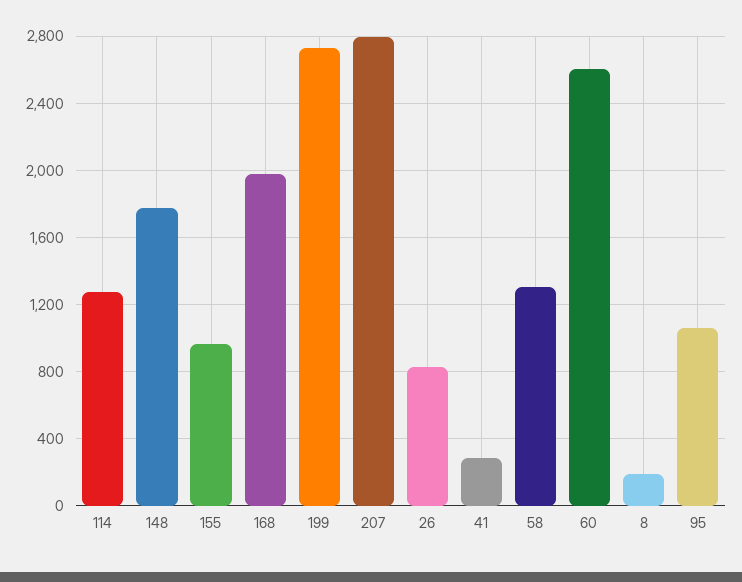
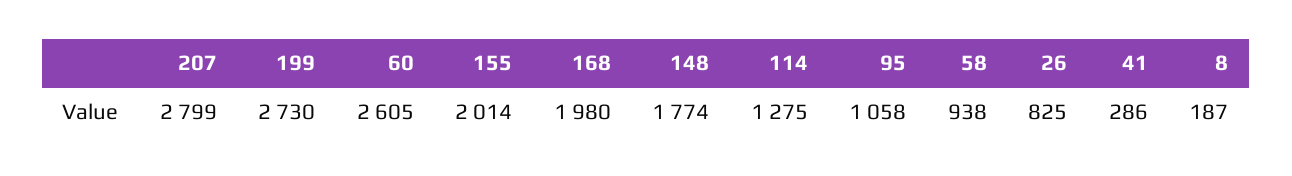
  {
    "114": 1275,
    "148": 1774,
-   "155": 950,
+   "155": 2014,
    "168": 1980,
    "199": 2730,
    "207": 2799,
    "26": 825,
    "41": 286,
-   "58": 1300,
+   "58": 938,
    "60": 2605,
    "8": 187,
    "95": 1058
  }

